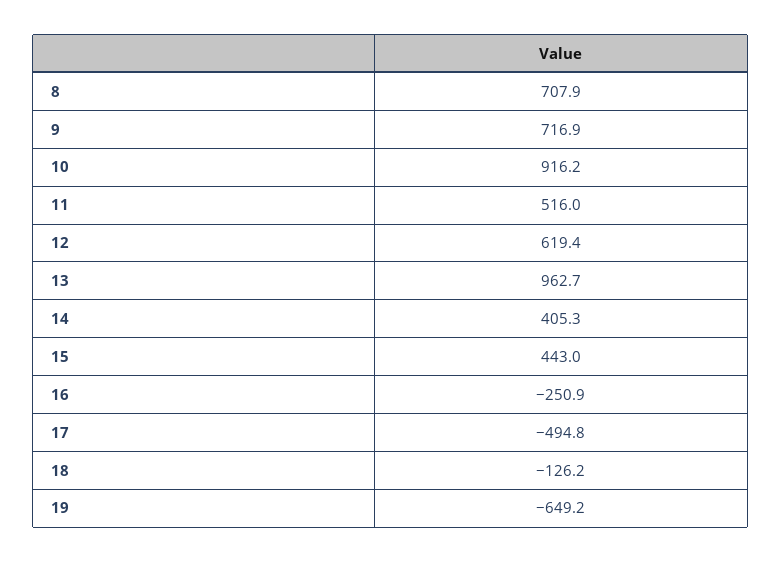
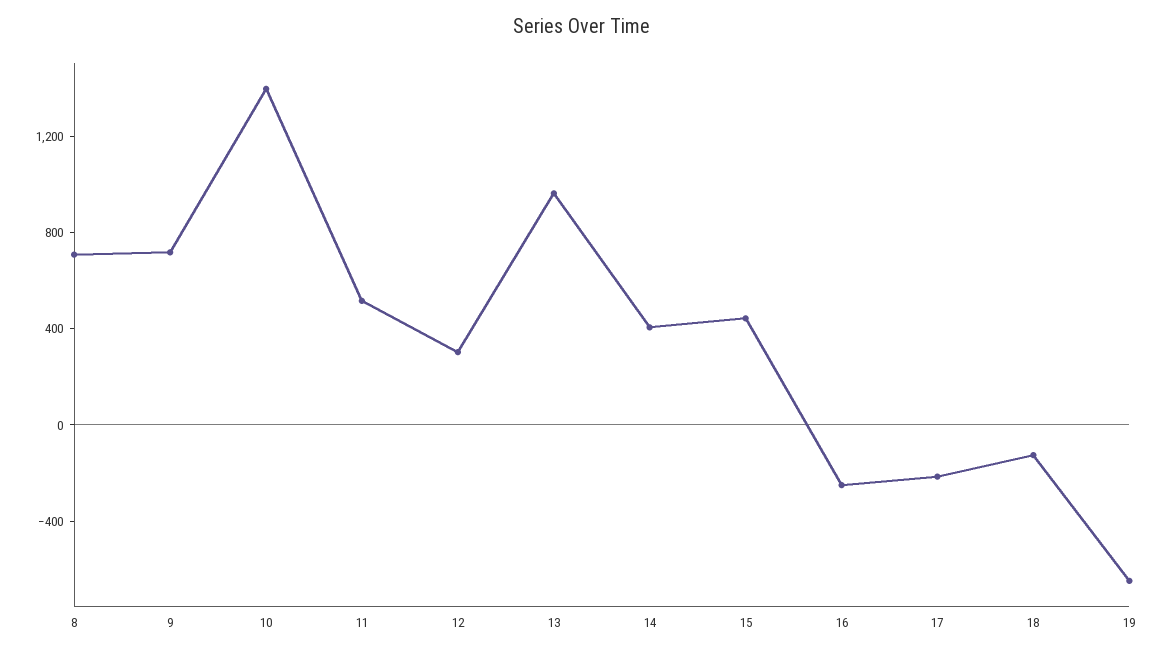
  {
    "8": 707.9,
    "9": 716.9,
-   "10": 916.2,
+   "10": 1400,
    "11": 516,
-   "12": 619.4,
+   "12": 300,
    "13": 962.7,
    "14": 405.3,
    "15": 443,
    "16": -250.9,
-   "17": -494.8,
+   "17": -200,
    "18": -126.2,
    "19": -649.2
  }

